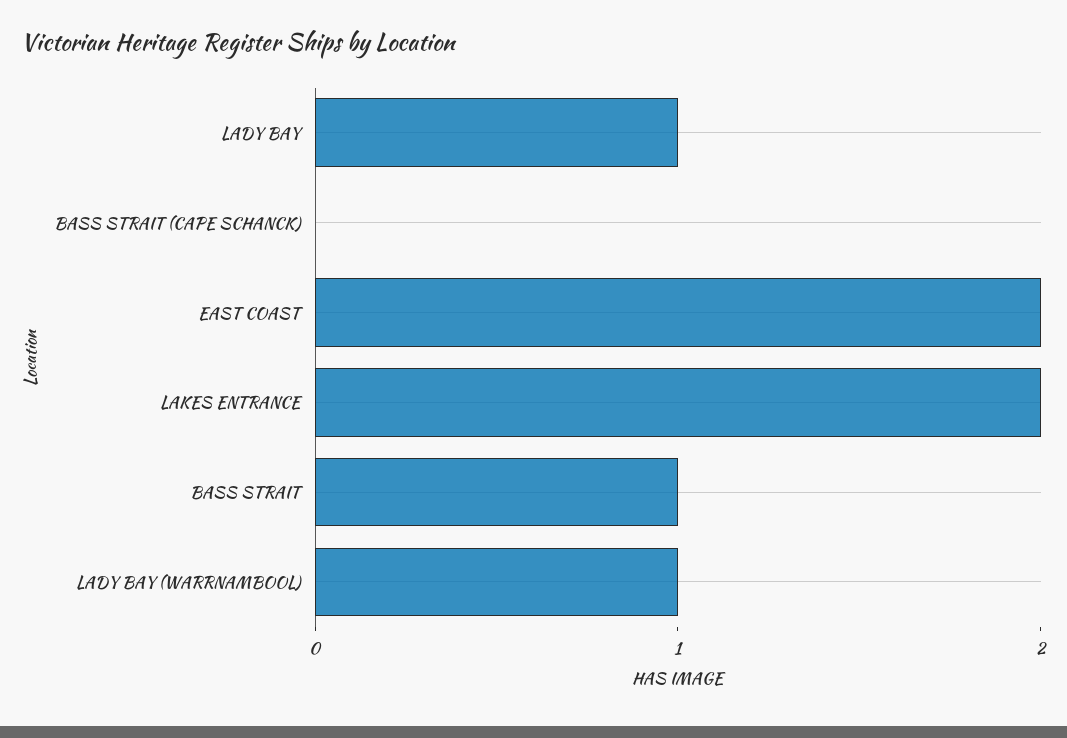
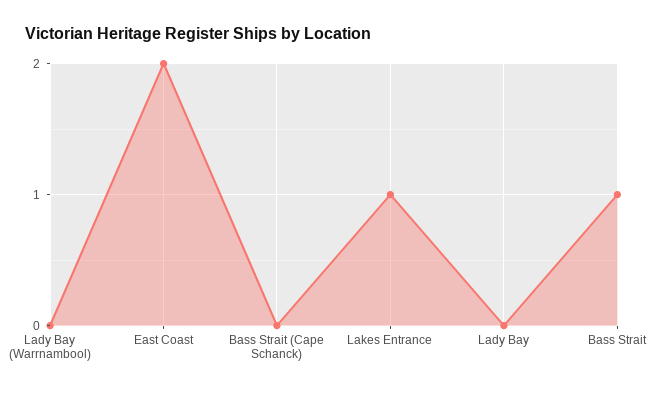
  {
-   "LADY BAY": 1,
+   "LADY BAY": 0,
    "BASS STRAIT (CAPE SCHANCK)": 0,
    "EAST COAST": 2,
-   "LAKES ENTRANCE": 2,
+   "LAKES ENTRANCE": 1,
    "BASS STRAIT": 1,
-   "LADY BAY (WARRNAMBOOL)": 1
+   "LADY BAY (WARRNAMBOOL)": 0
  }

